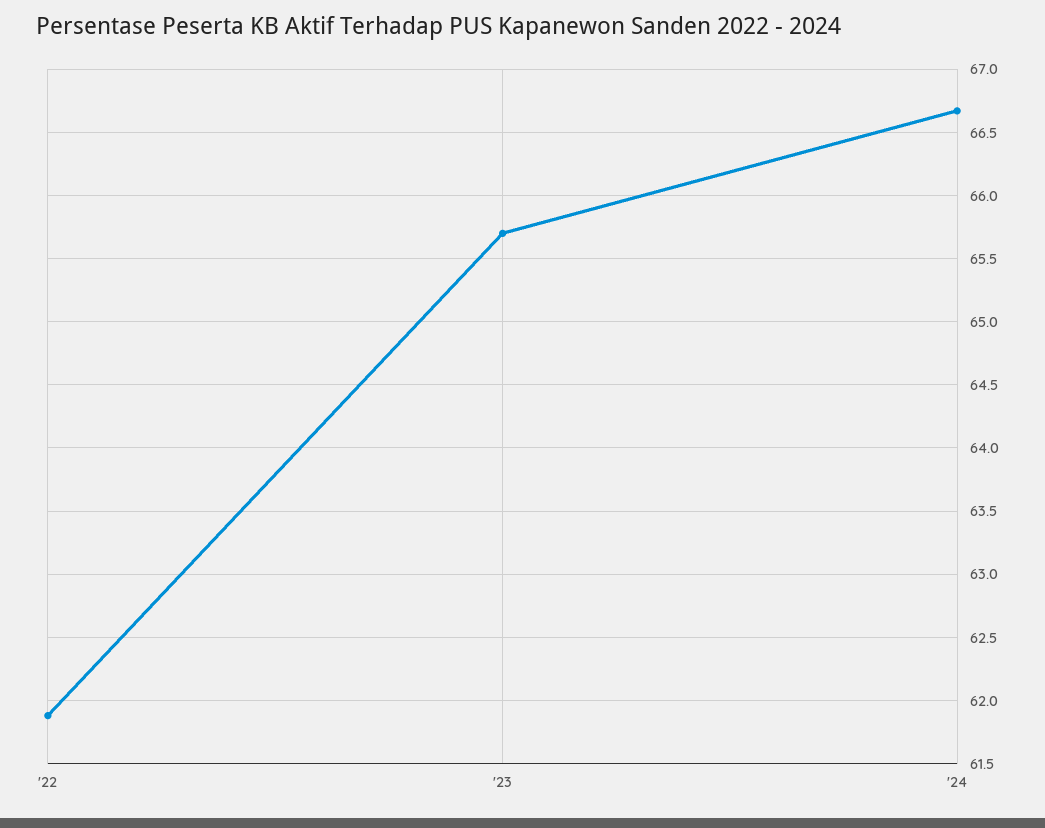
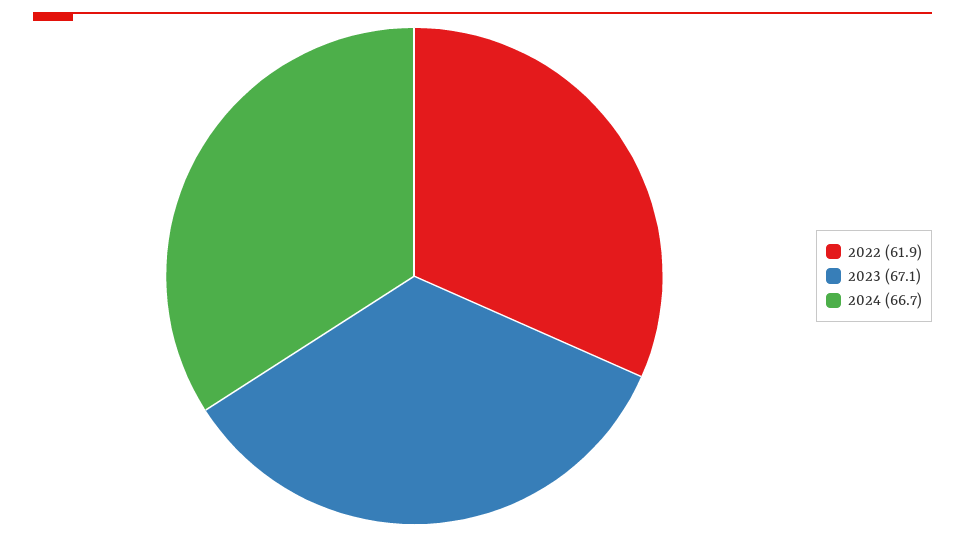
  {
    "'22": 61.9,
-   "'23": 65.7,
+   "'23": 67.1,
    "'24": 66.7
  }

